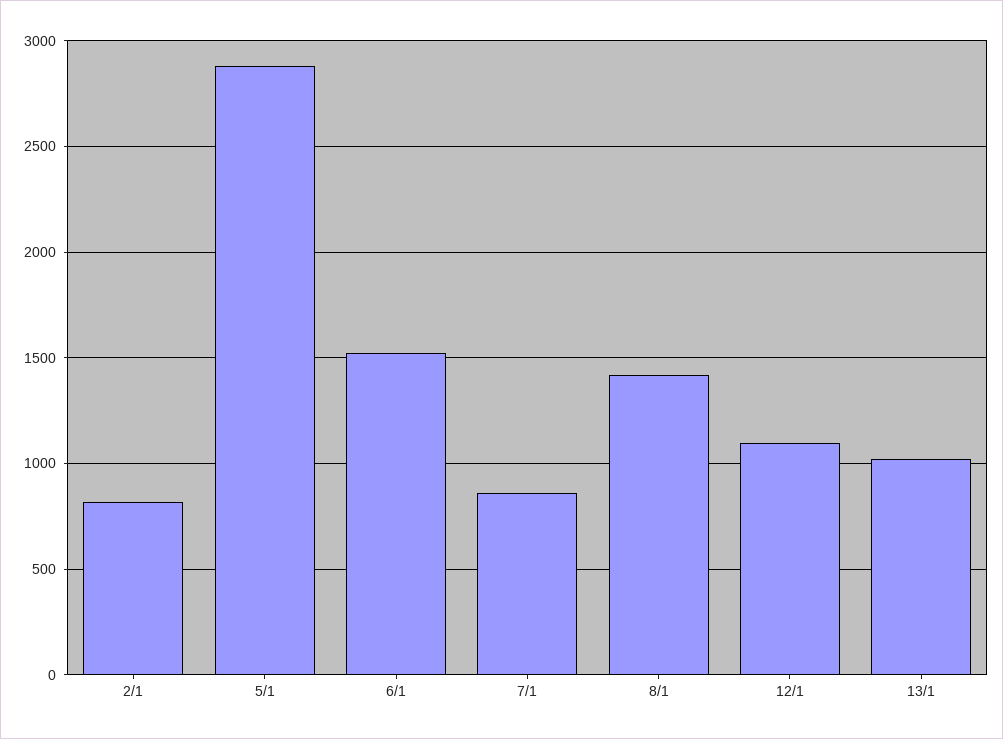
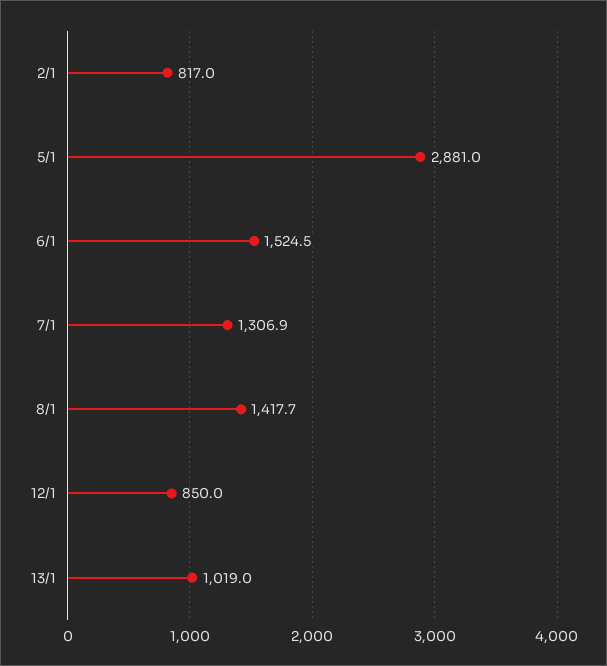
  {
    "2/1": 817,
    "5/1": 2881,
    "6/1": 1524.5,
-   "7/1": 850,
+   "7/1": 1306.9,
    "8/1": 1417.7,
-   "12/1": 1100,
+   "12/1": 850,
    "13/1": 1019
  }

